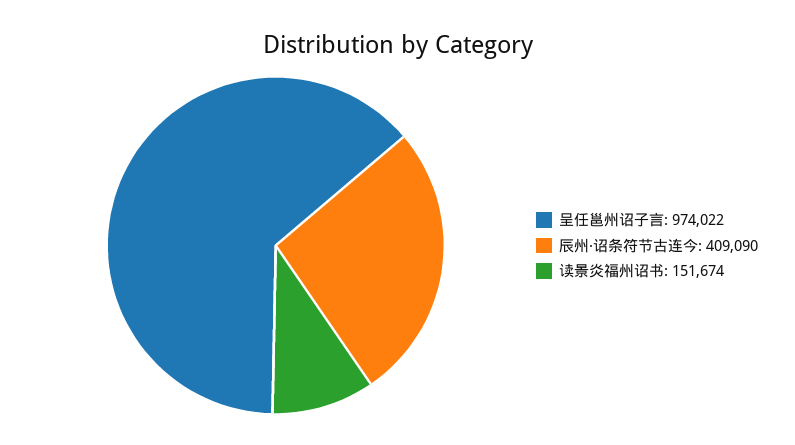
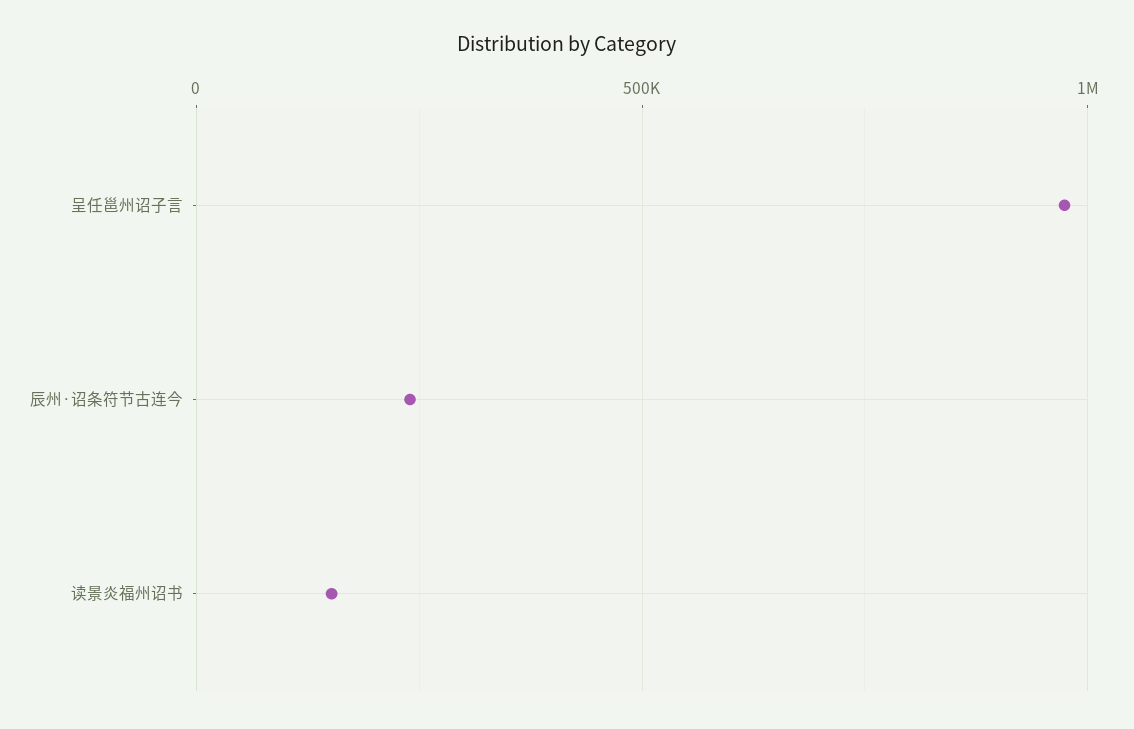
  {
    "呈任邕州诏子言": 974022,
-   "辰州·诏条符节古连今": 409090,
+   "辰州·诏条符节古连今": 250000,
    "读景炎福州诏书": 151674
  }

